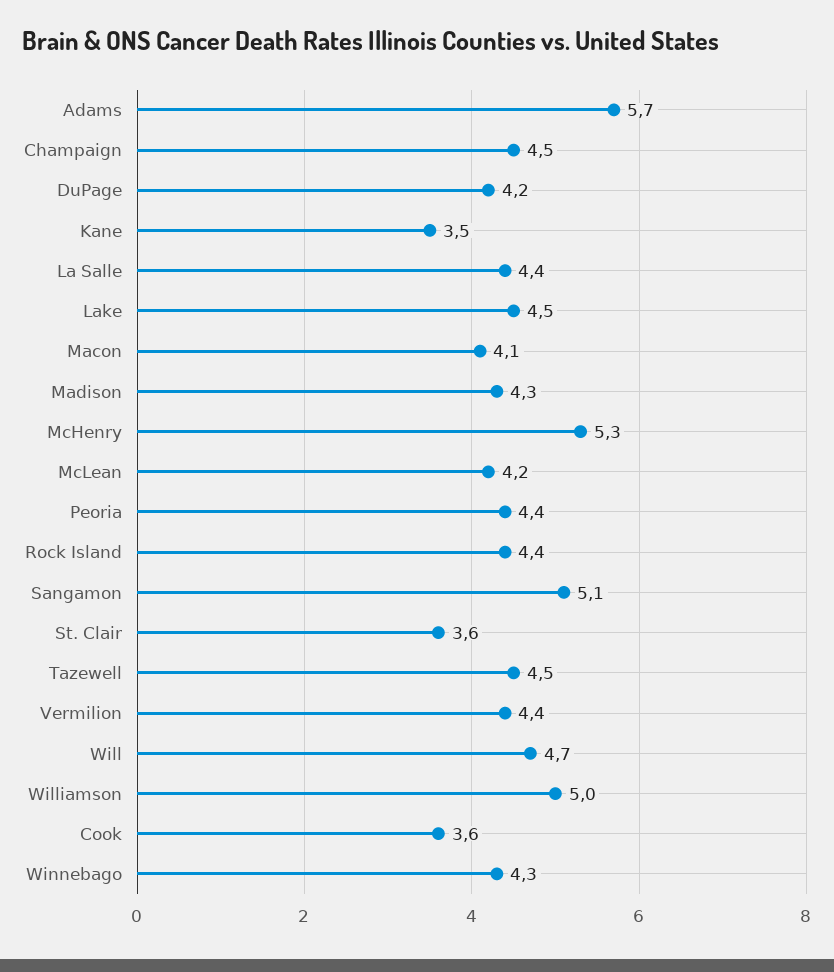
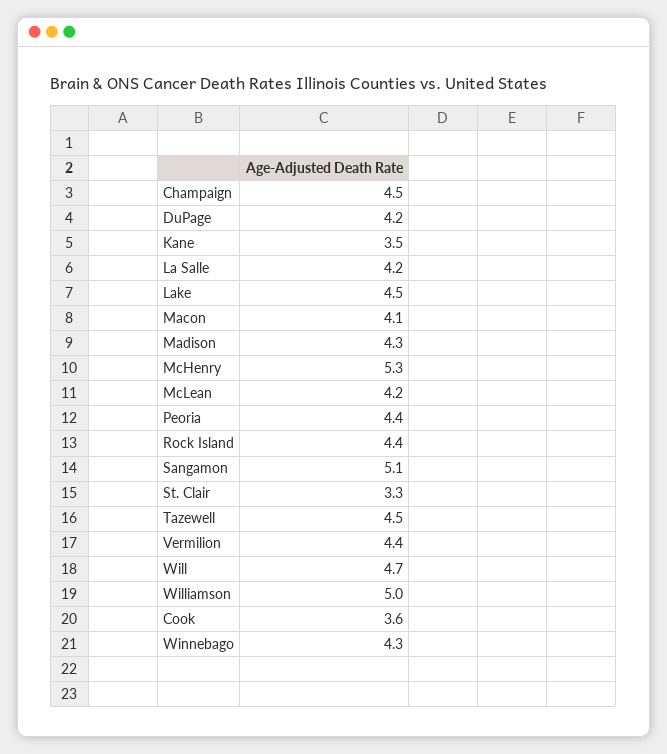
  {
-   "Adams": 5.7,
    "Champaign": 4.5,
    "DuPage": 4.2,
    "Kane": 3.5,
-   "La Salle": 4.4,
+   "La Salle": 4.2,
    "Lake": 4.5,
    "Macon": 4.1,
    "Madison": 4.3,
    "McHenry": 5.3,
    "McLean": 4.2,
    "Peoria": 4.4,
    "Rock Island": 4.4,
    "Sangamon": 5.1,
-   "St. Clair": 3.6,
+   "St. Clair": 3.3,
    "Tazewell": 4.5,
    "Vermilion": 4.4,
    "Will": 4.7,
    "Williamson": 5,
    "Cook": 3.6,
    "Winnebago": 4.3
  }

